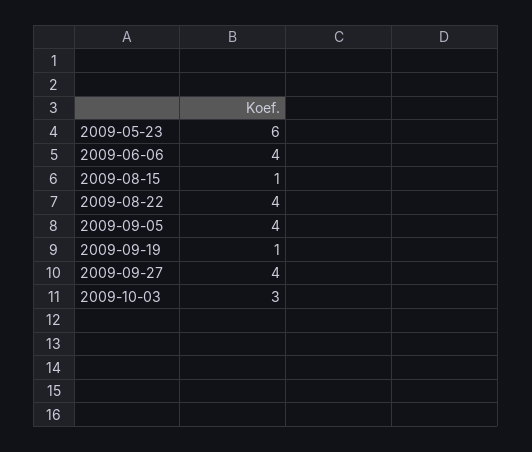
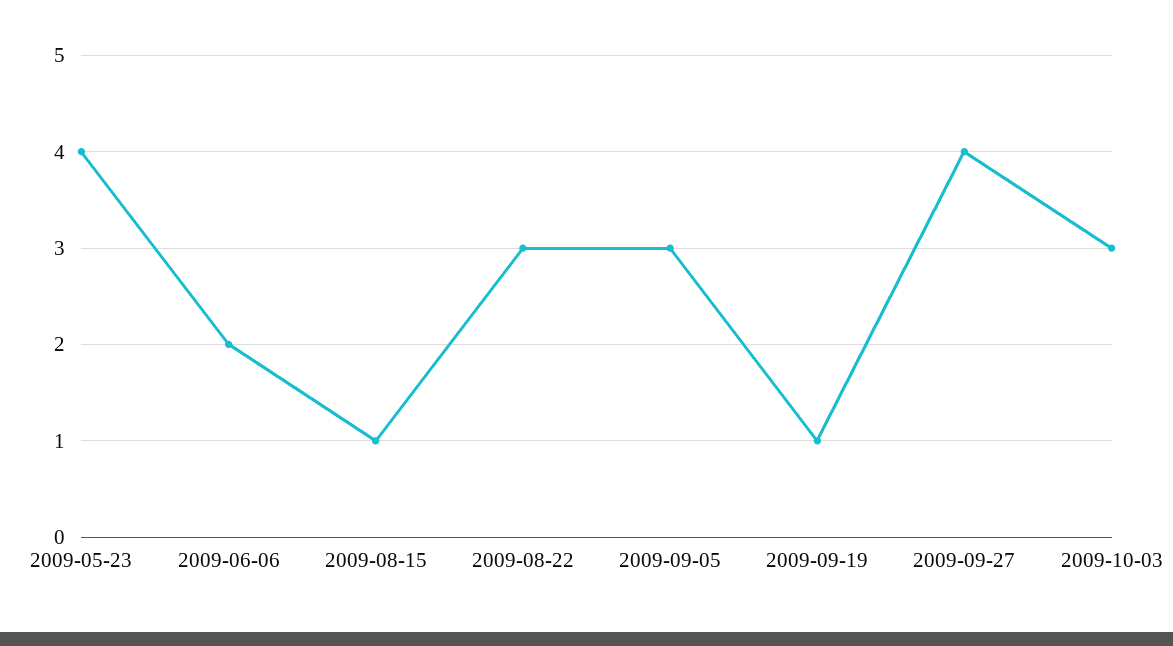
  {
-   "2009-05-23": 6,
+   "2009-05-23": 4,
-   "2009-06-06": 4,
+   "2009-06-06": 2,
    "2009-08-15": 1,
-   "2009-08-22": 4,
+   "2009-08-22": 3,
-   "2009-09-05": 4,
+   "2009-09-05": 3,
    "2009-09-19": 1,
    "2009-09-27": 4,
    "2009-10-03": 3
  }

